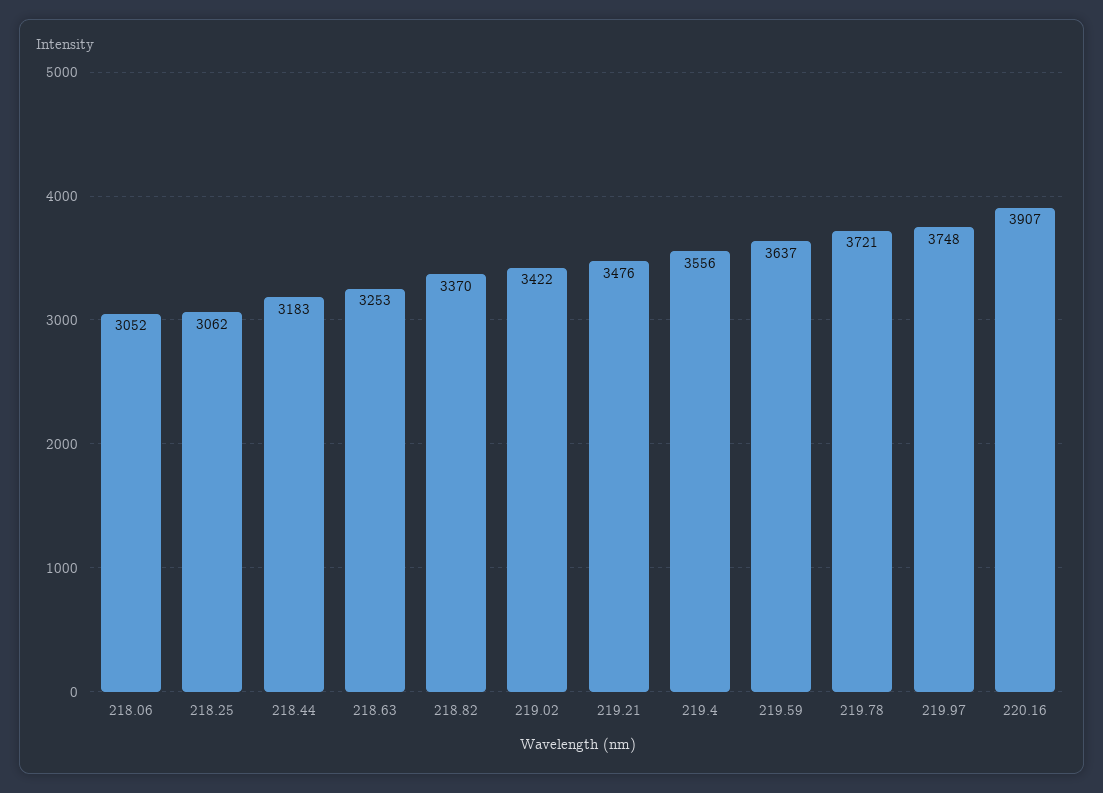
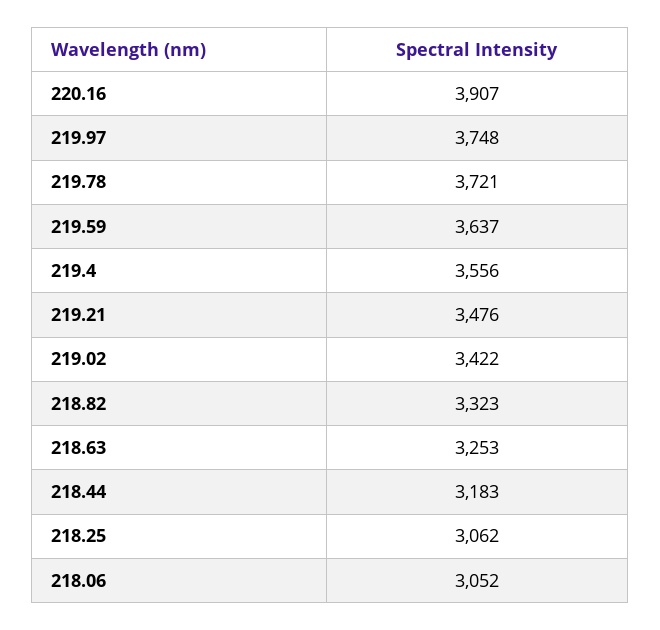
  {
    "218.06": 3052,
    "218.25": 3062,
    "218.44": 3183,
    "218.63": 3253,
-   "218.82": 3370,
+   "218.82": 3323,
    "219.02": 3422,
    "219.21": 3476,
    "219.4": 3556,
    "219.59": 3637,
    "219.78": 3721,
    "219.97": 3748,
    "220.16": 3907
  }

